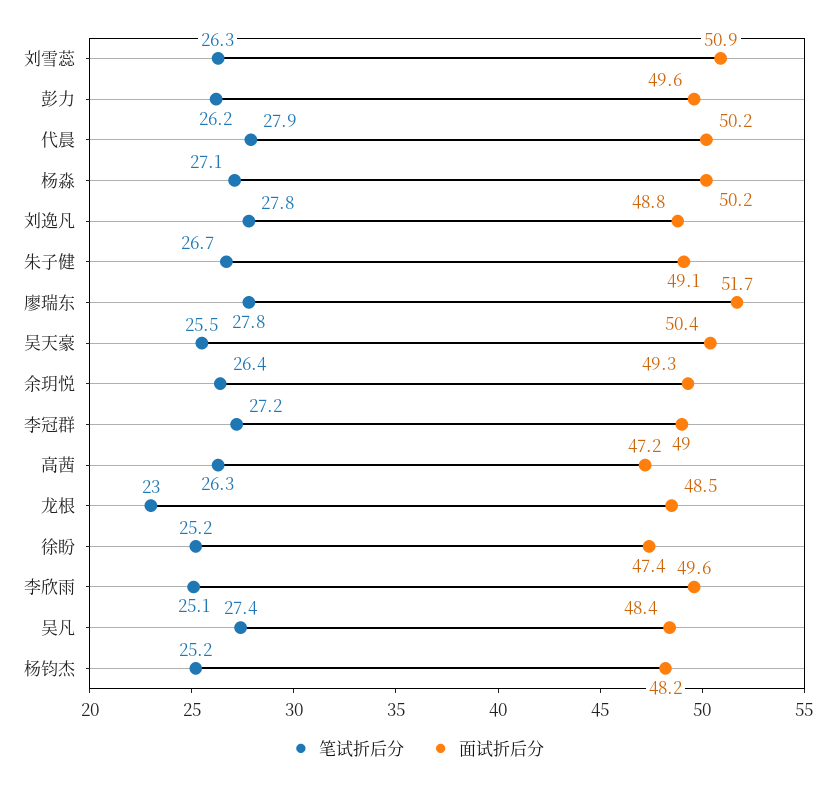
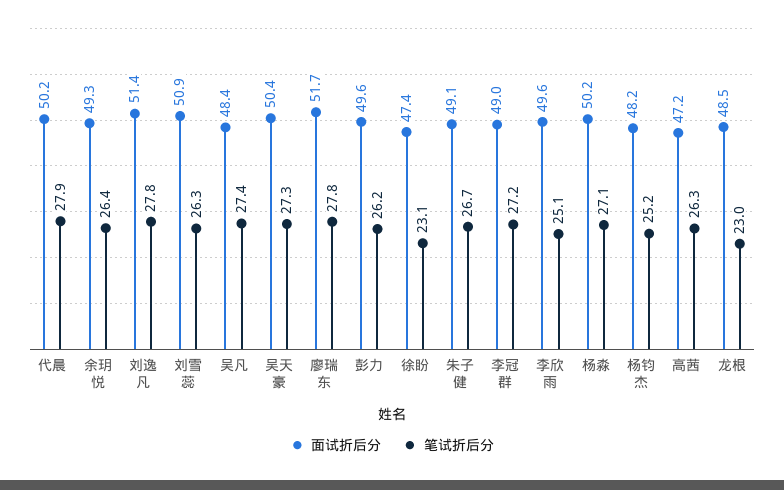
  {
    "笔试折后分": {
      "刘雪蕊": 26.3,
      "彭力": 26.2,
      "代晨": 27.9,
      "杨淼": 27.1,
      "刘逸凡": 27.8,
      "朱子健": 26.7,
      "廖瑞东": 27.8,
-     "吴天豪": 25.5,
+     "吴天豪": 27.3,
      "余玥悦": 26.4,
      "李冠群": 27.2,
      "高茜": 26.3,
      "龙根": 23,
-     "徐盼": 25.2,
+     "徐盼": 23.1,
      "李欣雨": 25.1,
      "吴凡": 27.4,
      "杨钧杰": 25.2
    },
    "面试折后分": {
      "刘雪蕊": 50.9,
      "彭力": 49.6,
      "代晨": 50.2,
      "杨淼": 50.2,
-     "刘逸凡": 48.8,
+     "刘逸凡": 51.4,
      "朱子健": 49.1,
      "廖瑞东": 51.7,
      "吴天豪": 50.4,
      "余玥悦": 49.3,
      "李冠群": 49,
      "高茜": 47.2,
      "龙根": 48.5,
      "徐盼": 47.4,
      "李欣雨": 49.6,
      "吴凡": 48.4,
      "杨钧杰": 48.2
    }
  }

